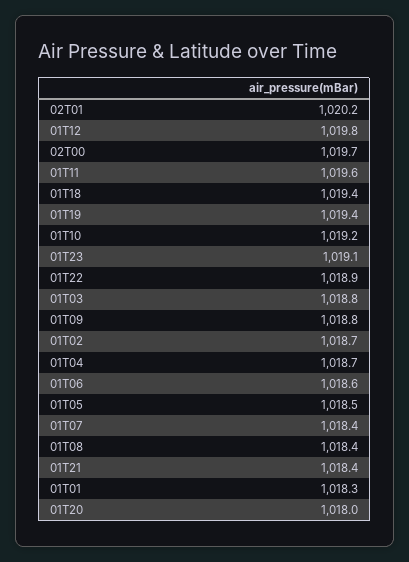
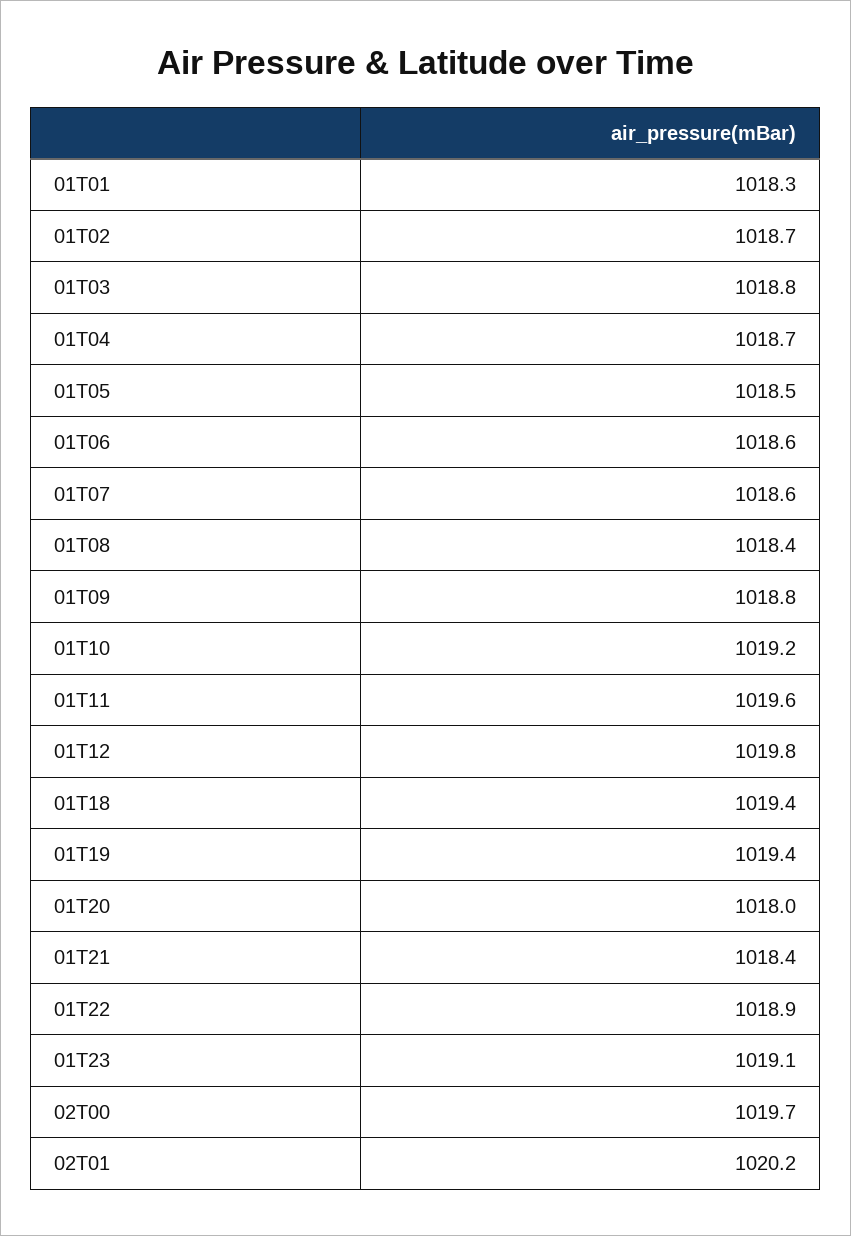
  {
    "02T01": 1020.2,
    "01T12": 1019.8,
    "02T00": 1019.7,
    "01T11": 1019.6,
    "01T18": 1019.4,
    "01T19": 1019.4,
    "01T10": 1019.2,
    "01T23": 1019.1,
    "01T22": 1018.9,
    "01T03": 1018.8,
    "01T09": 1018.8,
    "01T02": 1018.7,
    "01T04": 1018.7,
    "01T06": 1018.6,
    "01T05": 1018.5,
-   "01T07": 1018.4,
+   "01T07": 1018.6,
    "01T08": 1018.4,
    "01T21": 1018.4,
    "01T01": 1018.3,
    "01T20": 1018
  }

